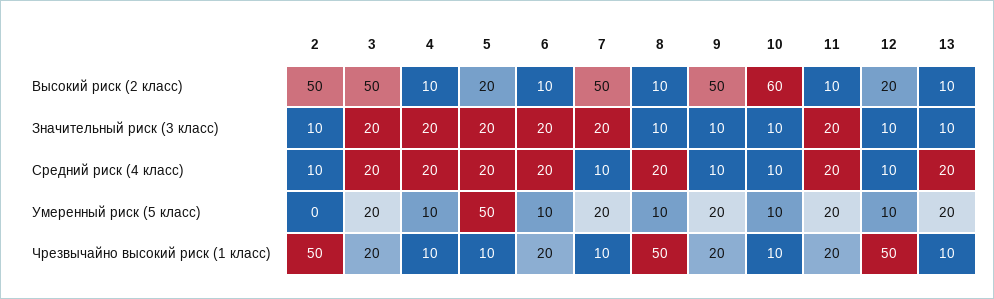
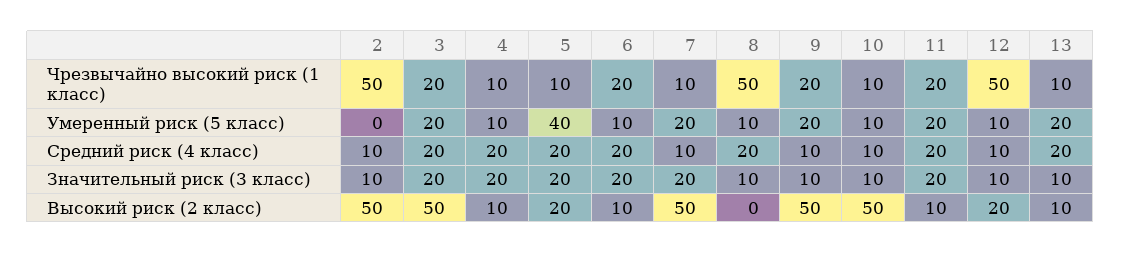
  {
    "2": {
      "Высокий риск (2 класс)": 50,
      "Значительный риск (3 класс)": 10,
      "Средний риск (4 класс)": 10,
      "Умеренный риск (5 класс)": 0,
      "Чрезвычайно высокий риск (1 класс)": 50
    },
    "3": {
      "Высокий риск (2 класс)": 50,
      "Значительный риск (3 класс)": 20,
      "Средний риск (4 класс)": 20,
      "Умеренный риск (5 класс)": 20,
      "Чрезвычайно высокий риск (1 класс)": 20
    },
    "4": {
      "Высокий риск (2 класс)": 10,
      "Значительный риск (3 класс)": 20,
      "Средний риск (4 класс)": 20,
      "Умеренный риск (5 класс)": 10,
      "Чрезвычайно высокий риск (1 класс)": 10
    },
    "5": {
      "Высокий риск (2 класс)": 20,
      "Значительный риск (3 класс)": 20,
      "Средний риск (4 класс)": 20,
-     "Умеренный риск (5 класс)": 50,
+     "Умеренный риск (5 класс)": 40,
      "Чрезвычайно высокий риск (1 класс)": 10
    },
    "6": {
      "Высокий риск (2 класс)": 10,
      "Значительный риск (3 класс)": 20,
      "Средний риск (4 класс)": 20,
      "Умеренный риск (5 класс)": 10,
      "Чрезвычайно высокий риск (1 класс)": 20
    },
    "7": {
      "Высокий риск (2 класс)": 50,
      "Значительный риск (3 класс)": 20,
      "Средний риск (4 класс)": 10,
      "Умеренный риск (5 класс)": 20,
      "Чрезвычайно высокий риск (1 класс)": 10
    },
    "8": {
-     "Высокий риск (2 класс)": 10,
+     "Высокий риск (2 класс)": 0,
      "Значительный риск (3 класс)": 10,
      "Средний риск (4 класс)": 20,
      "Умеренный риск (5 класс)": 10,
      "Чрезвычайно высокий риск (1 класс)": 50
    },
    "9": {
      "Высокий риск (2 класс)": 50,
      "Значительный риск (3 класс)": 10,
      "Средний риск (4 класс)": 10,
      "Умеренный риск (5 класс)": 20,
      "Чрезвычайно высокий риск (1 класс)": 20
    },
    "10": {
-     "Высокий риск (2 класс)": 60,
+     "Высокий риск (2 класс)": 50,
      "Значительный риск (3 класс)": 10,
      "Средний риск (4 класс)": 10,
      "Умеренный риск (5 класс)": 10,
      "Чрезвычайно высокий риск (1 класс)": 10
    },
    "11": {
      "Высокий риск (2 класс)": 10,
      "Значительный риск (3 класс)": 20,
      "Средний риск (4 класс)": 20,
      "Умеренный риск (5 класс)": 20,
      "Чрезвычайно высокий риск (1 класс)": 20
    },
    "12": {
      "Высокий риск (2 класс)": 20,
      "Значительный риск (3 класс)": 10,
      "Средний риск (4 класс)": 10,
      "Умеренный риск (5 класс)": 10,
      "Чрезвычайно высокий риск (1 класс)": 50
    },
    "13": {
      "Высокий риск (2 класс)": 10,
      "Значительный риск (3 класс)": 10,
      "Средний риск (4 класс)": 20,
      "Умеренный риск (5 класс)": 20,
      "Чрезвычайно высокий риск (1 класс)": 10
    }
  }

